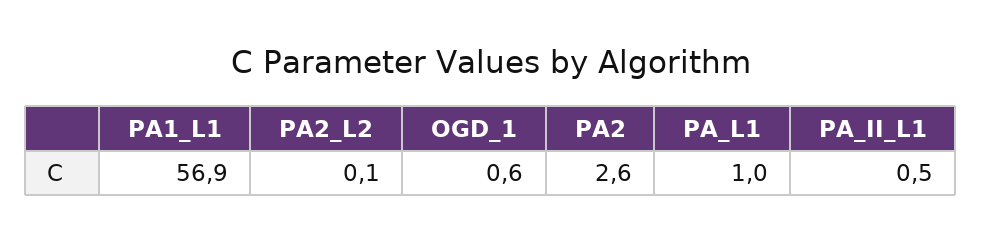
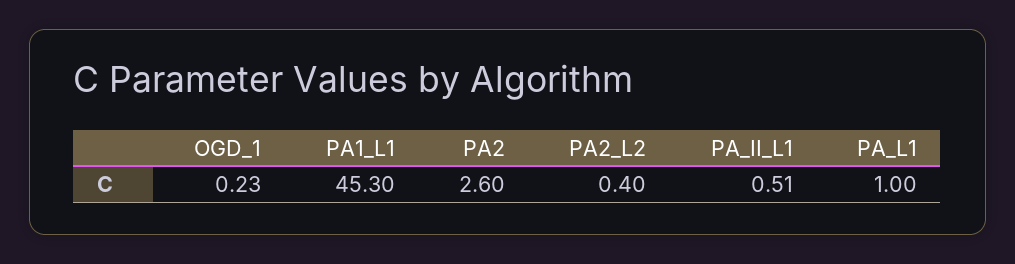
  {
-   "PA1_L1": 56.9,
+   "PA1_L1": 45.3,
-   "PA2_L2": 0.1,
+   "PA2_L2": 0.4,
-   "OGD_1": 0.6,
+   "OGD_1": 0.23,
    "PA2": 2.6,
    "PA_L1": 1,
    "PA_II_L1": 0.51
  }

